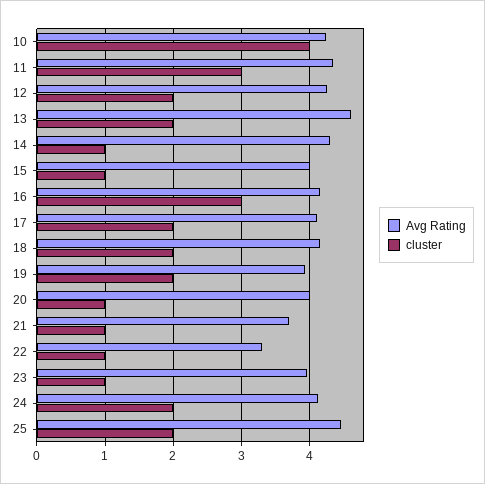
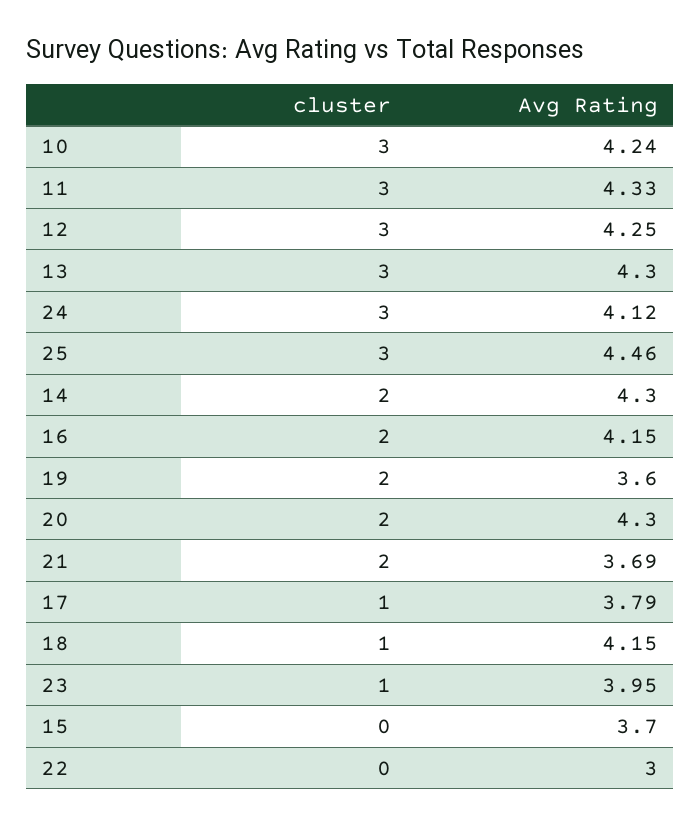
  {
    "Avg Rating": {
      "10": 4.24,
      "11": 4.33,
      "12": 4.25,
-     "13": 4.6,
+     "13": 4.3,
      "14": 4.3,
-     "15": 4,
+     "15": 3.7,
      "16": 4.15,
-     "17": 4.1,
+     "17": 3.79,
      "18": 4.15,
-     "19": 3.9,
+     "19": 3.6,
-     "20": 4,
+     "20": 4.3,
      "21": 3.69,
-     "22": 3.3,
+     "22": 3,
      "23": 3.95,
      "24": 4.12,
      "25": 4.46
    },
    "cluster": {
-     "10": 4,
+     "10": 3,
      "11": 3,
-     "12": 2,
+     "12": 3,
-     "13": 2,
+     "13": 3,
-     "14": 1,
+     "14": 2,
-     "15": 1,
+     "15": 0,
-     "16": 3,
+     "16": 2,
-     "17": 2,
+     "17": 1,
-     "18": 2,
+     "18": 1,
      "19": 2,
-     "20": 1,
+     "20": 2,
-     "21": 1,
+     "21": 2,
-     "22": 1,
+     "22": 0,
      "23": 1,
-     "24": 2,
+     "24": 3,
-     "25": 2
+     "25": 3
    }
  }

